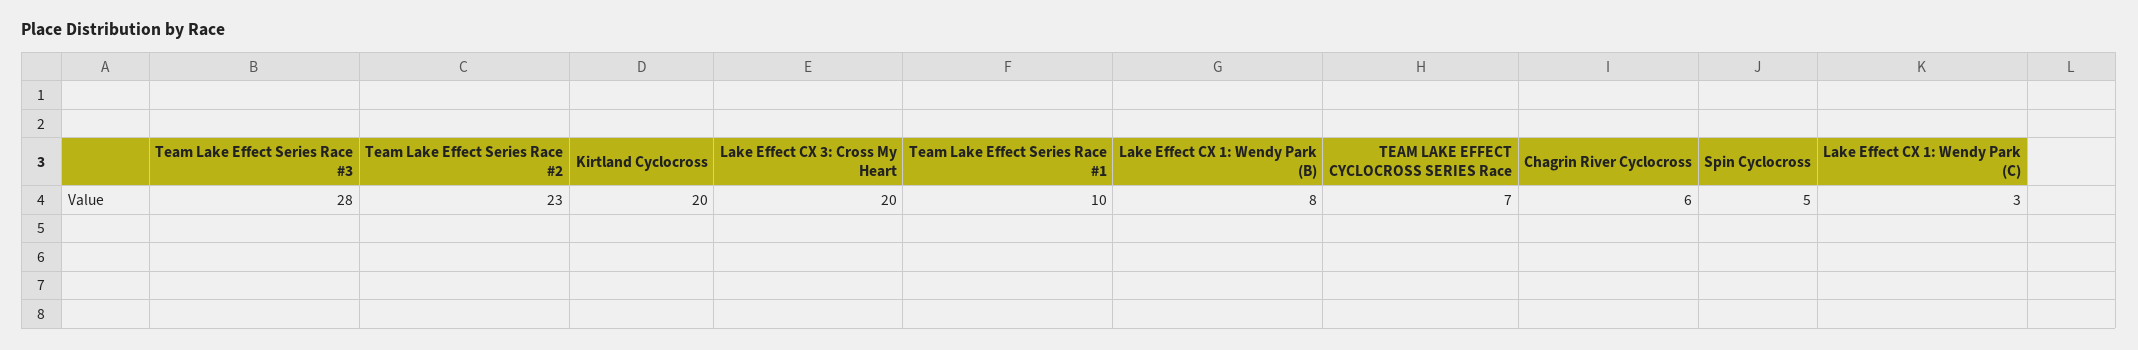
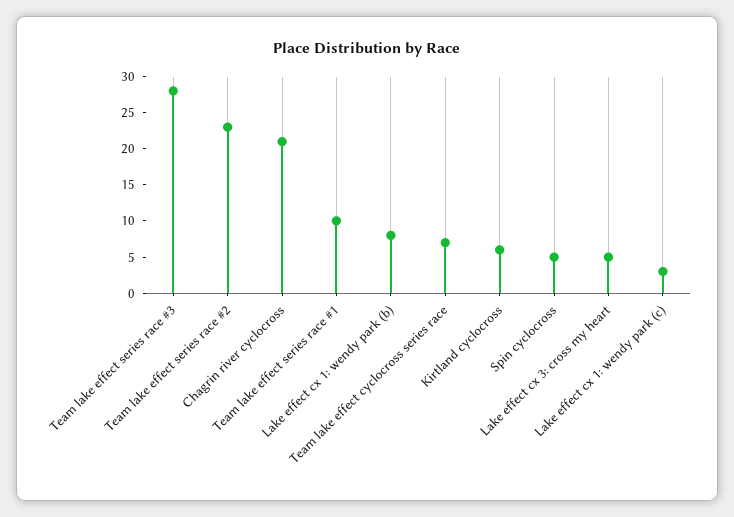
  {
    "Team Lake Effect Series Race #3": 28,
    "Team Lake Effect Series Race #2": 23,
-   "Kirtland Cyclocross": 20,
+   "Kirtland Cyclocross": 5,
-   "Lake Effect CX 3: Cross My Heart": 20,
+   "Lake Effect CX 3: Cross My Heart": 5,
    "Team Lake Effect Series Race #1": 10,
    "Lake Effect CX 1: Wendy Park (B)": 8,
    "TEAM LAKE EFFECT CYCLOCROSS SERIES Race": 7,
-   "Chagrin River Cyclocross": 6,
+   "Chagrin River Cyclocross": 20,
    "Spin Cyclocross": 5,
    "Lake Effect CX 1: Wendy Park (C)": 3
  }

